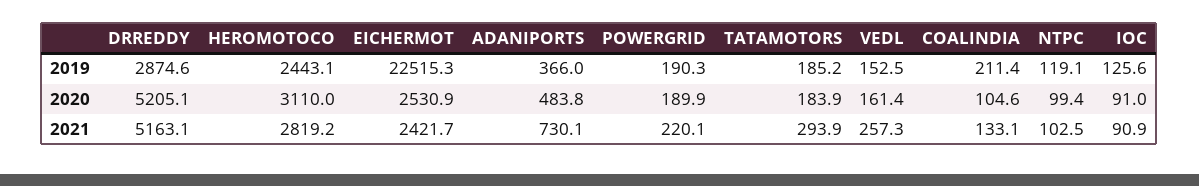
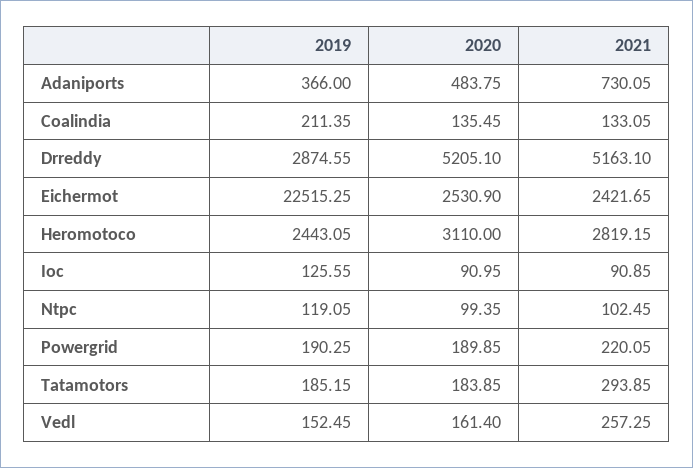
  {
    "DRREDDY": {
      "2019": 2874.55,
      "2020": 5205.1,
      "2021": 5163.1
    },
    "HEROMOTOCO": {
      "2019": 2443.05,
      "2020": 3110,
      "2021": 2819.15
    },
    "EICHERMOT": {
      "2019": 22515.25,
      "2020": 2530.9,
      "2021": 2421.65
    },
    "ADANIPORTS": {
      "2019": 366,
      "2020": 483.75,
      "2021": 730.05
    },
    "POWERGRID": {
      "2019": 190.25,
      "2020": 189.85,
      "2021": 220.05
    },
    "TATAMOTORS": {
      "2019": 185.15,
      "2020": 183.85,
      "2021": 293.85
    },
    "VEDL": {
      "2019": 152.45,
      "2020": 161.4,
      "2021": 257.25
    },
    "COALINDIA": {
      "2019": 211.35,
-     "2020": 104.6,
+     "2020": 135.45,
      "2021": 133.05
    },
    "NTPC": {
      "2019": 119.05,
      "2020": 99.35,
      "2021": 102.45
    },
    "IOC": {
      "2019": 125.55,
      "2020": 90.95,
      "2021": 90.85
    }
  }

